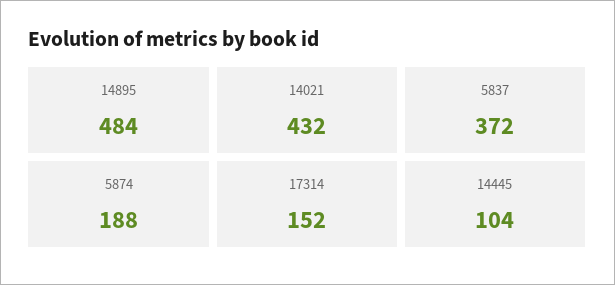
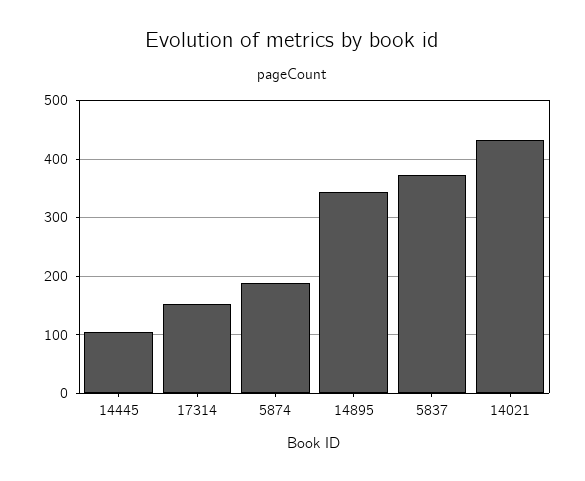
  {
-   "14895": 484,
+   "14895": 340,
    "14021": 432,
    "5837": 372,
    "5874": 188,
    "17314": 152,
    "14445": 104
  }

